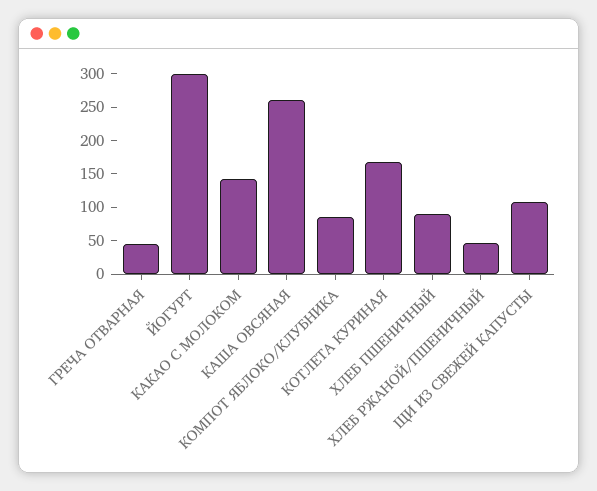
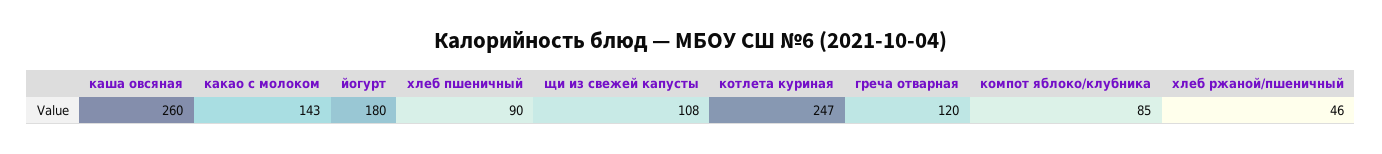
  {
-   "ГРЕЧА ОТВАРНАЯ": 50,
+   "ГРЕЧА ОТВАРНАЯ": 120,
-   "ЙОГУРТ": 300,
+   "ЙОГУРТ": 180,
    "КАКАО С МОЛОКОМ": 143,
    "КАША ОВСЯНАЯ": 260,
    "КОМПОТ ЯБЛОКО/КЛУБНИКА": 85,
-   "КОТЛЕТА КУРИНАЯ": 175,
+   "КОТЛЕТА КУРИНАЯ": 247,
    "ХЛЕБ ПШЕНИЧНЫЙ": 90,
    "ХЛЕБ РЖАНОЙ/ПШЕНИЧНЫЙ": 46,
    "ЩИ ИЗ СВЕЖЕЙ КАПУСТЫ": 108
  }

